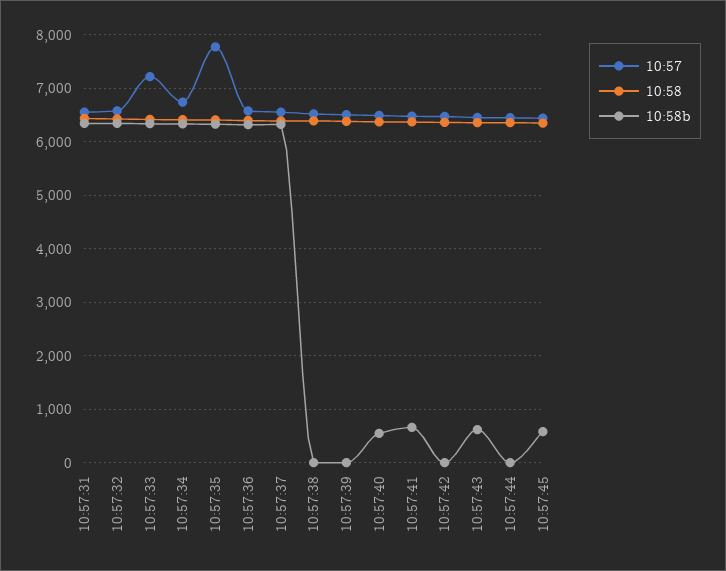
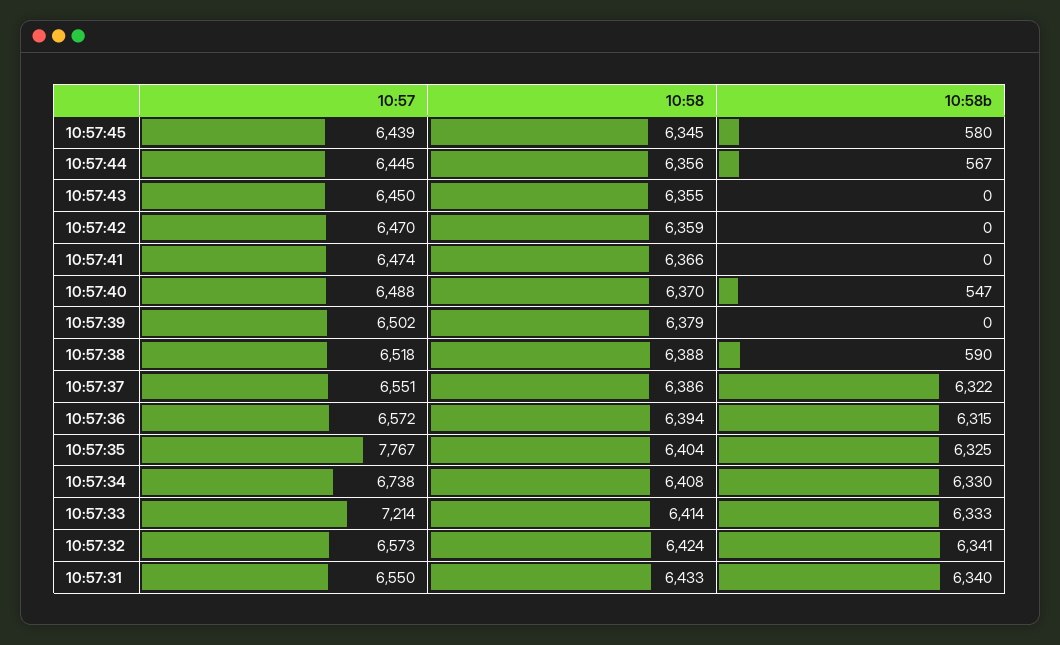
  {
    "10:57": {
      "10:57:31": 6550,
      "10:57:32": 6573,
      "10:57:33": 7214,
      "10:57:34": 6738,
      "10:57:35": 7767,
      "10:57:36": 6572,
      "10:57:37": 6551,
      "10:57:38": 6518,
      "10:57:39": 6502,
      "10:57:40": 6488,
      "10:57:41": 6474,
      "10:57:42": 6470,
      "10:57:43": 6450,
      "10:57:44": 6445,
      "10:57:45": 6439
    },
    "10:58": {
      "10:57:31": 6433,
      "10:57:32": 6424,
      "10:57:33": 6414,
      "10:57:34": 6408,
      "10:57:35": 6404,
      "10:57:36": 6394,
      "10:57:37": 6386,
      "10:57:38": 6388,
      "10:57:39": 6379,
      "10:57:40": 6370,
      "10:57:41": 6366,
      "10:57:42": 6359,
      "10:57:43": 6355,
      "10:57:44": 6356,
      "10:57:45": 6345
    },
    "10:58b": {
      "10:57:31": 6340,
      "10:57:32": 6341,
      "10:57:33": 6333,
      "10:57:34": 6330,
      "10:57:35": 6325,
      "10:57:36": 6315,
      "10:57:37": 6322,
-     "10:57:38": 0,
+     "10:57:38": 590,
      "10:57:39": 0,
      "10:57:40": 547,
-     "10:57:41": 600,
+     "10:57:41": 0,
      "10:57:42": 0,
-     "10:57:43": 600,
+     "10:57:43": 0,
-     "10:57:44": 0,
+     "10:57:44": 567,
      "10:57:45": 580
    }
  }

